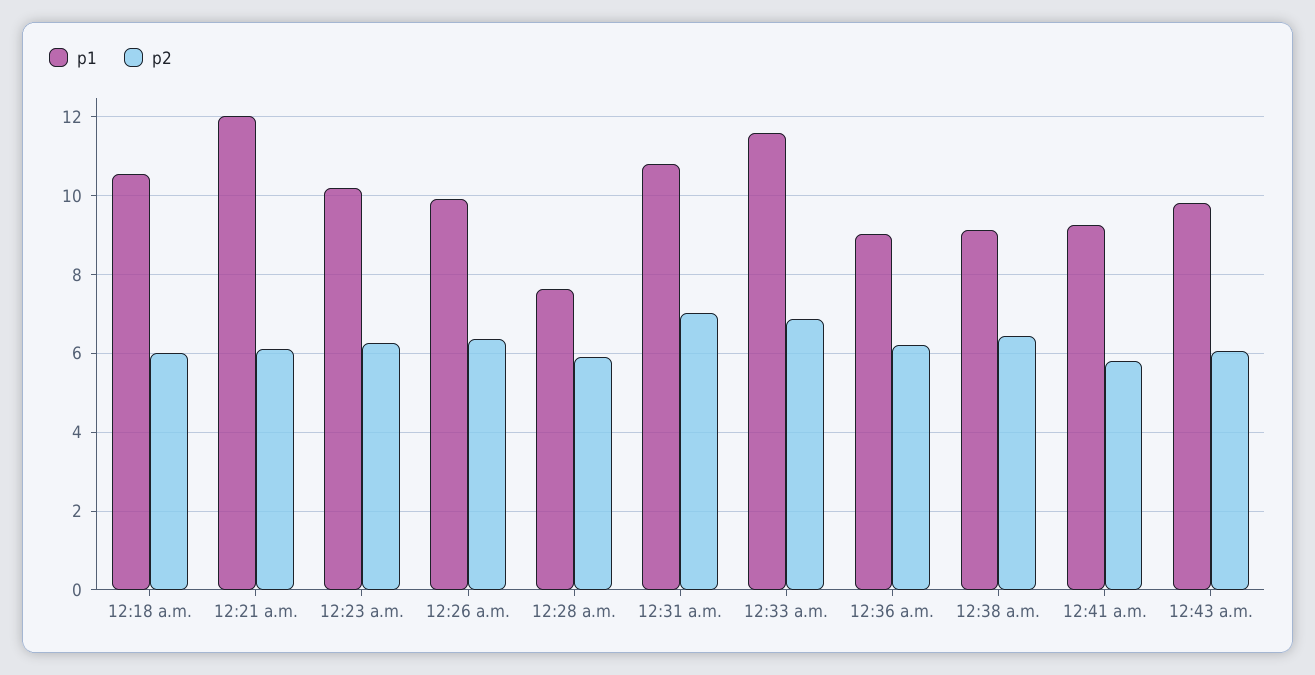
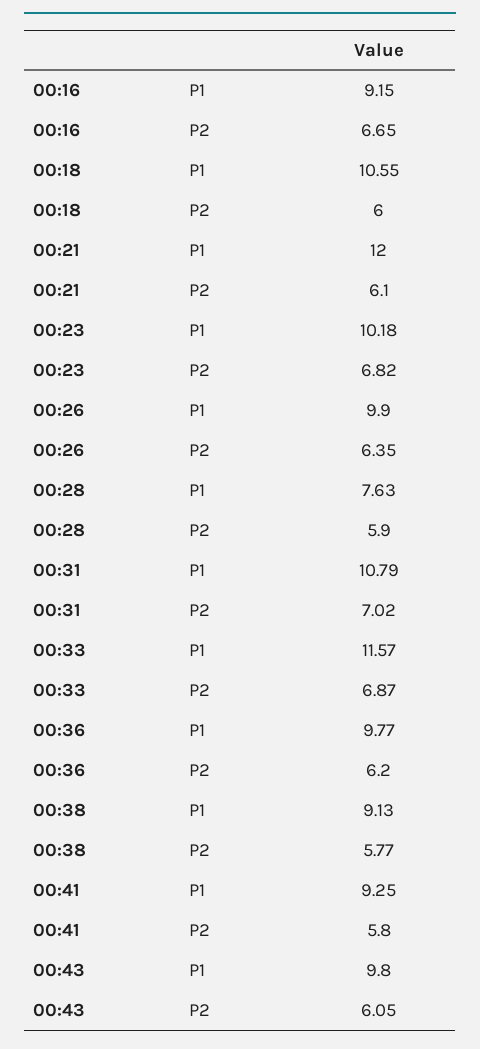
  {
    "p1": {
      "12:18 a.m.": 10.55,
      "12:21 a.m.": 12,
      "12:23 a.m.": 10.18,
      "12:26 a.m.": 9.9,
      "12:28 a.m.": 7.63,
      "12:31 a.m.": 10.79,
      "12:33 a.m.": 11.57,
-     "12:36 a.m.": 9,
+     "12:36 a.m.": 9.77,
      "12:38 a.m.": 9.13,
      "12:41 a.m.": 9.25,
-     "12:43 a.m.": 9.8
+     "12:43 a.m.": 9.8,
+     "00:16": 9.15
    },
    "p2": {
      "12:18 a.m.": 6,
      "12:21 a.m.": 6.1,
-     "12:23 a.m.": 6.2,
+     "12:23 a.m.": 6.82,
      "12:26 a.m.": 6.35,
      "12:28 a.m.": 5.9,
      "12:31 a.m.": 7.02,
      "12:33 a.m.": 6.87,
      "12:36 a.m.": 6.2,
-     "12:38 a.m.": 6.4,
+     "12:38 a.m.": 5.77,
      "12:41 a.m.": 5.8,
-     "12:43 a.m.": 6.05
+     "12:43 a.m.": 6.05,
+     "00:16": 6.65
    }
  }

